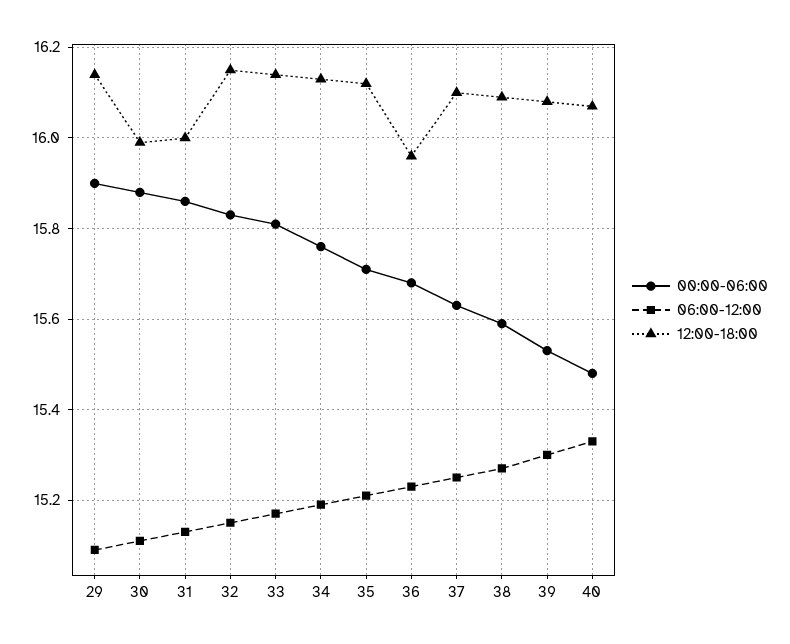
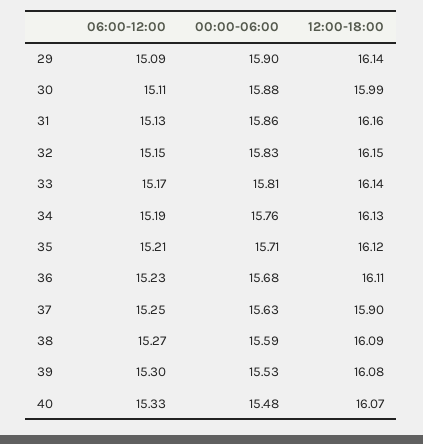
  {
    "00:00-06:00": {
      "29": 15.9,
      "30": 15.88,
      "31": 15.86,
      "32": 15.83,
      "33": 15.81,
      "34": 15.76,
      "35": 15.71,
      "36": 15.68,
      "37": 15.63,
      "38": 15.59,
      "39": 15.53,
      "40": 15.48
    },
    "06:00-12:00": {
      "29": 15.09,
      "30": 15.11,
      "31": 15.13,
      "32": 15.15,
      "33": 15.17,
      "34": 15.19,
      "35": 15.21,
      "36": 15.23,
      "37": 15.25,
      "38": 15.27,
      "39": 15.3,
      "40": 15.33
    },
    "12:00-18:00": {
      "29": 16.14,
      "30": 15.99,
-     "31": 16,
+     "31": 16.16,
      "32": 16.15,
      "33": 16.14,
      "34": 16.13,
      "35": 16.12,
-     "36": 15.95,
+     "36": 16.11,
-     "37": 16.1,
+     "37": 15.9,
      "38": 16.09,
      "39": 16.08,
      "40": 16.07
    }
  }

